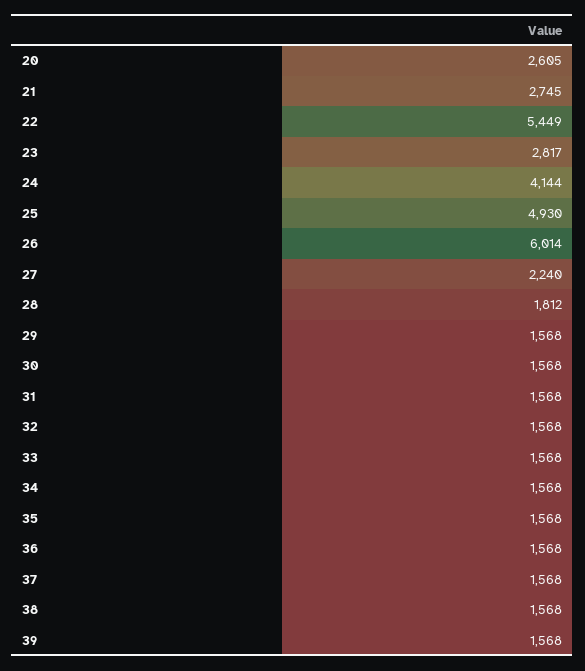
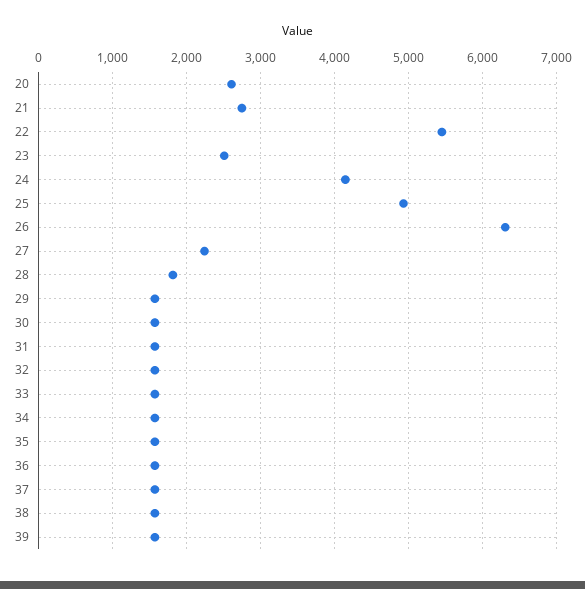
  {
    "20": 2605,
    "21": 2745,
    "22": 5449,
-   "23": 2817,
+   "23": 2500,
    "24": 4144,
    "25": 4930,
-   "26": 6014,
+   "26": 6300,
    "27": 2240,
    "28": 1812,
    "29": 1568,
    "30": 1568,
    "31": 1568,
    "32": 1568,
    "33": 1568,
    "34": 1568,
    "35": 1568,
    "36": 1568,
    "37": 1568,
    "38": 1568,
    "39": 1568
  }

